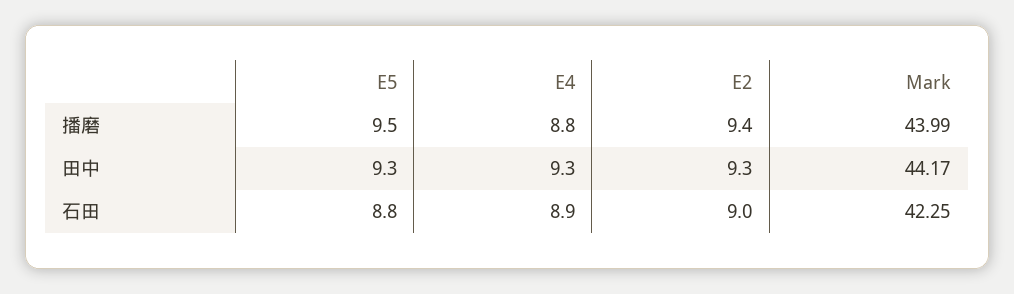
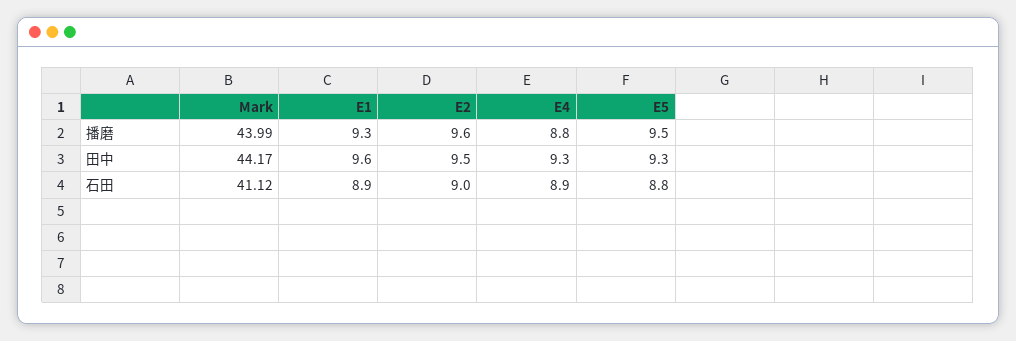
  {
    "E5": {
      "播磨": 9.5,
      "田中": 9.3,
      "石田": 8.8
    },
    "E4": {
      "播磨": 8.8,
      "田中": 9.3,
      "石田": 8.9
    },
    "E2": {
-     "播磨": 9.4,
+     "播磨": 9.6,
-     "田中": 9.3,
+     "田中": 9.5,
      "石田": 9
    },
    "Mark": {
      "播磨": 43.99,
      "田中": 44.17,
-     "石田": 42.25
+     "石田": 41.12
-   }
+   },
+   "E1": {
+     "播磨": 9.3,
+     "田中": 9.6,
+     "石田": 8.9
+   }
  }

